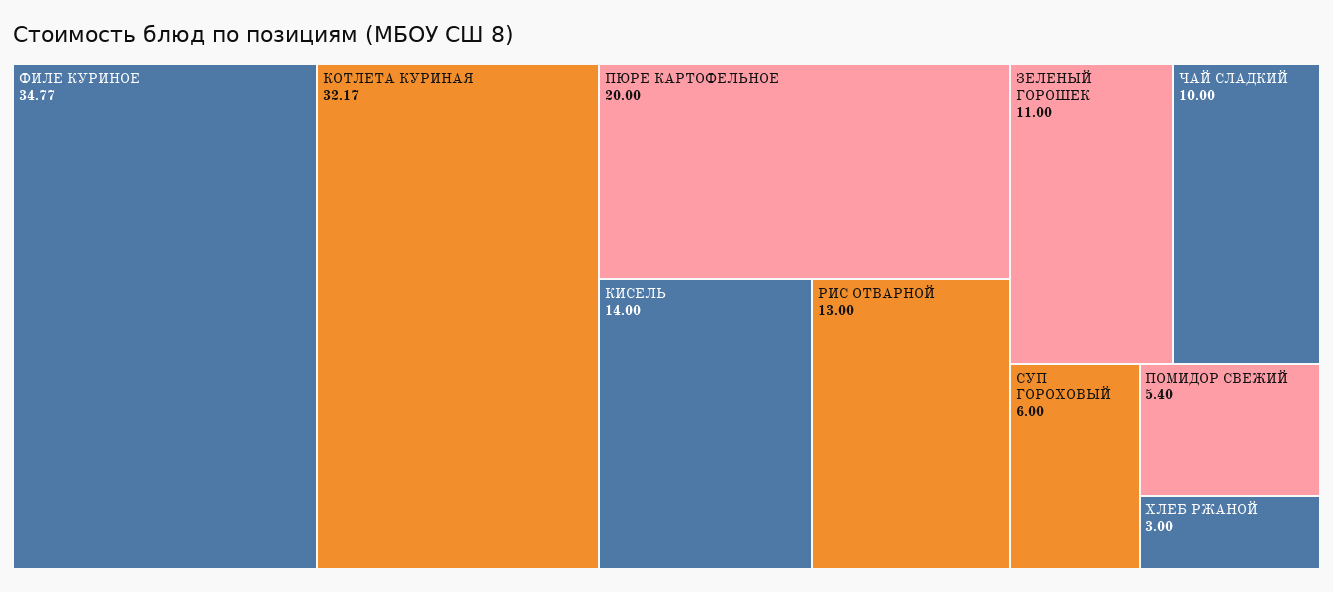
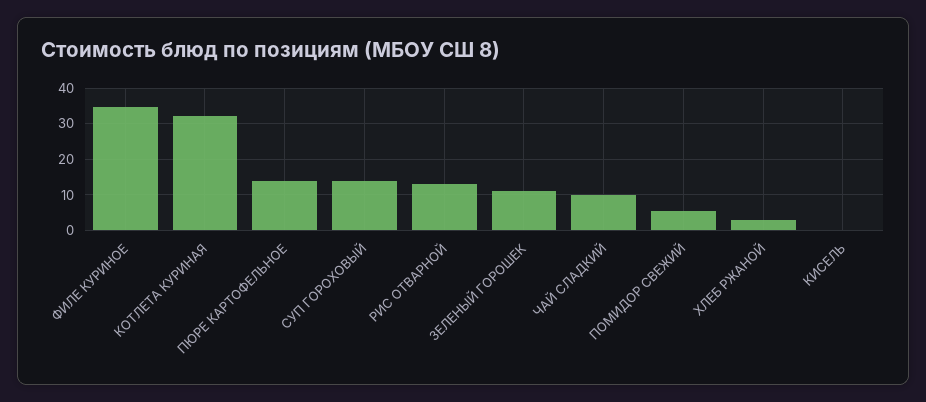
  {
    "ФИЛЕ КУРИНОЕ": 34.77,
    "КОТЛЕТА КУРИНАЯ": 32.17,
-   "ПЮРЕ КАРТОФЕЛЬНОЕ": 20,
+   "ПЮРЕ КАРТОФЕЛЬНОЕ": 14,
-   "КИСЕЛЬ": 14,
+   "КИСЕЛЬ": 0,
    "РИС ОТВАРНОЙ": 13,
    "ЗЕЛЕНЫЙ ГОРОШЕК": 11,
    "ЧАЙ СЛАДКИЙ": 10,
-   "СУП ГОРОХОВЫЙ": 6,
+   "СУП ГОРОХОВЫЙ": 14,
    "ПОМИДОР СВЕЖИЙ": 5.4,
    "ХЛЕБ РЖАНОЙ": 3
  }

